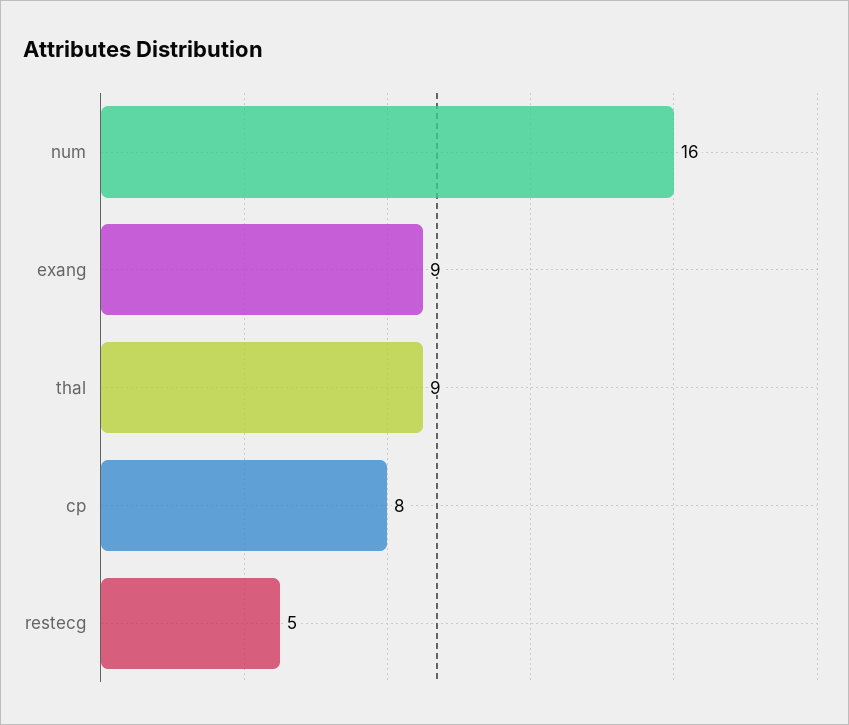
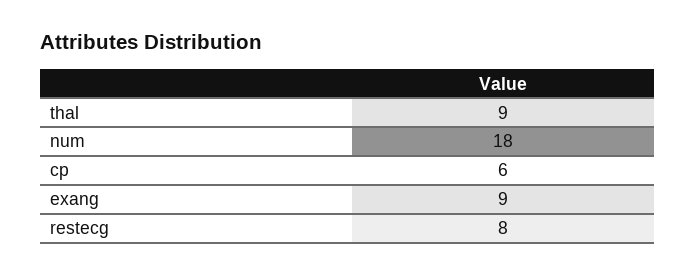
  {
-   "num": 16,
+   "num": 18,
    "exang": 9,
    "thal": 9,
-   "cp": 8,
+   "cp": 6,
-   "restecg": 5
+   "restecg": 8
  }

